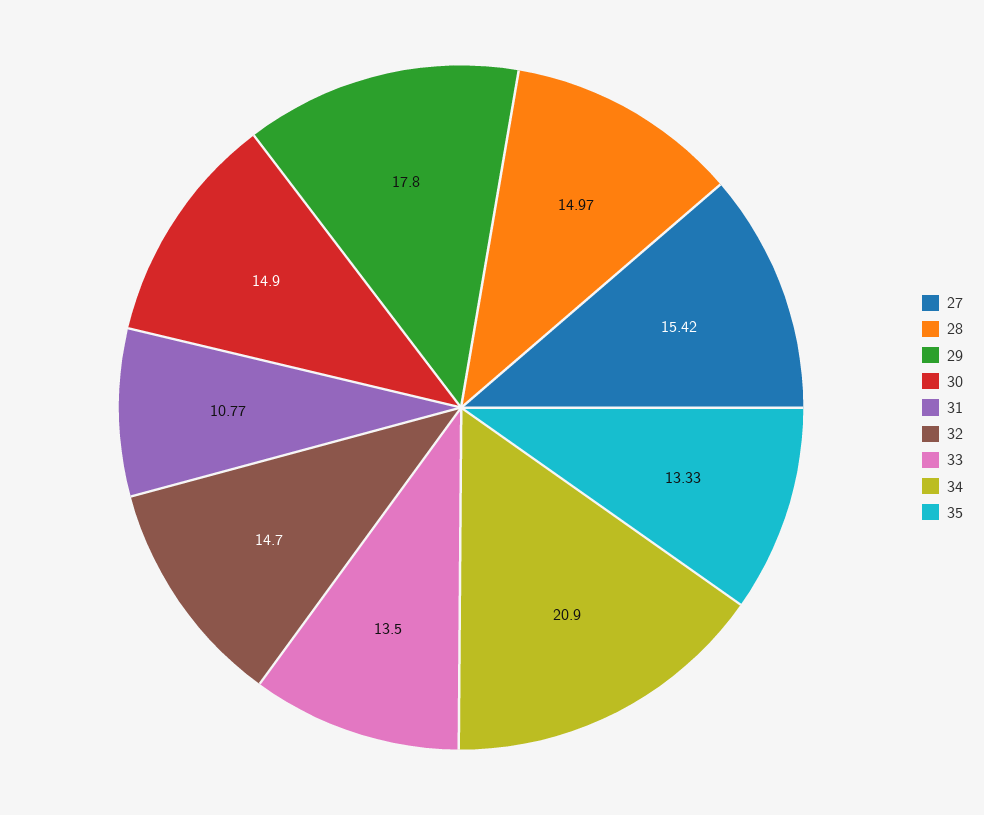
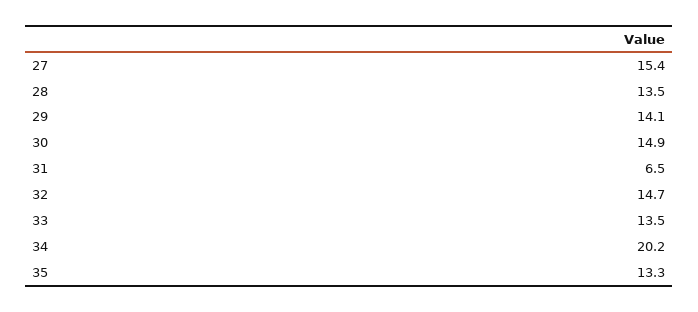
  {
    "27": 15.42,
-   "28": 14.97,
+   "28": 13.5,
-   "29": 17.8,
+   "29": 14.1,
    "30": 14.9,
-   "31": 10.77,
+   "31": 6.5,
    "32": 14.7,
    "33": 13.5,
-   "34": 20.9,
+   "34": 20.2,
    "35": 13.33
  }

